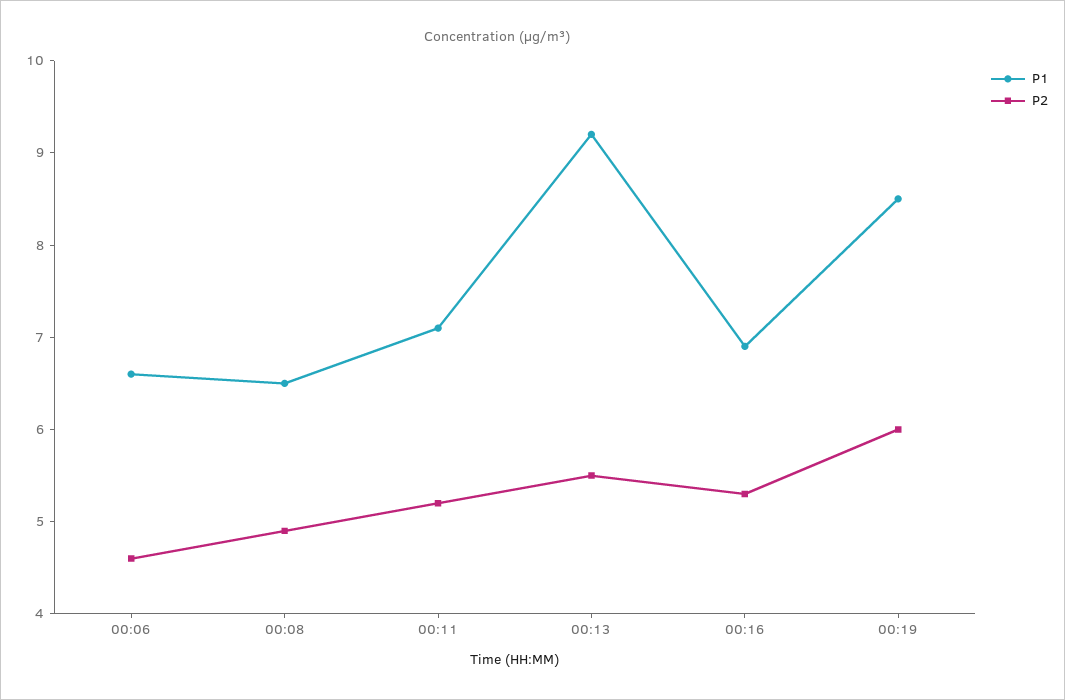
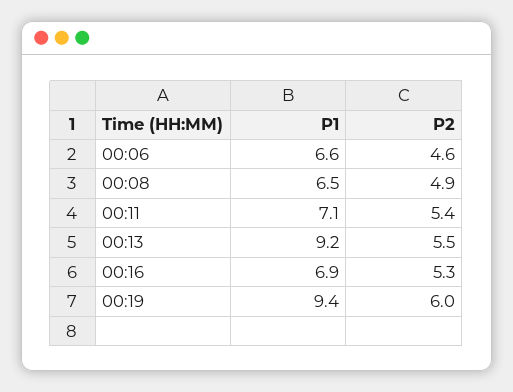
  {
    "P1": {
      "00:06": 6.6,
      "00:08": 6.5,
      "00:11": 7.1,
      "00:13": 9.2,
      "00:16": 6.9,
-     "00:19": 8.5
+     "00:19": 9.4
    },
    "P2": {
      "00:06": 4.6,
      "00:08": 4.9,
-     "00:11": 5.2,
+     "00:11": 5.4,
      "00:13": 5.5,
      "00:16": 5.3,
      "00:19": 6
    }
  }

